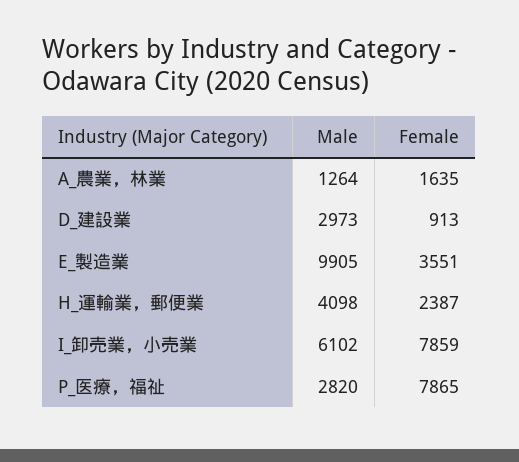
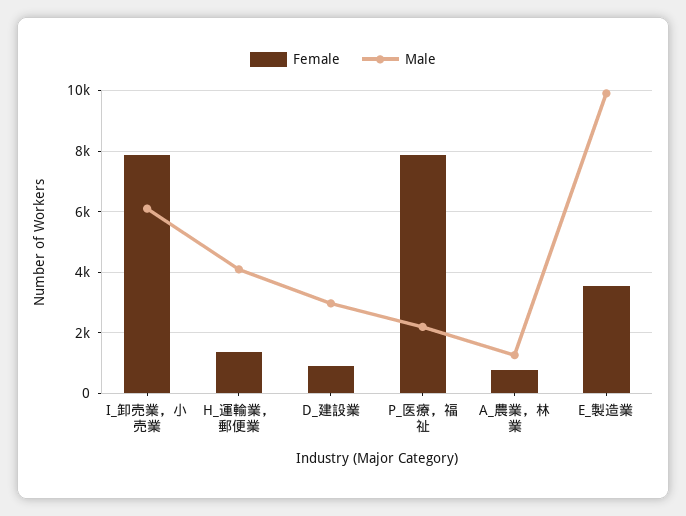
  {
    "Male": {
      "A_農業，林業": 1264,
      "D_建設業": 2973,
      "E_製造業": 9905,
      "H_運輸業，郵便業": 4098,
      "I_卸売業，小売業": 6102,
-     "P_医療，福祉": 2820
+     "P_医療，福祉": 2200
    },
    "Female": {
-     "A_農業，林業": 1635,
+     "A_農業，林業": 800,
      "D_建設業": 913,
      "E_製造業": 3551,
-     "H_運輸業，郵便業": 2387,
+     "H_運輸業，郵便業": 1400,
      "I_卸売業，小売業": 7859,
      "P_医療，福祉": 7865
    }
  }

